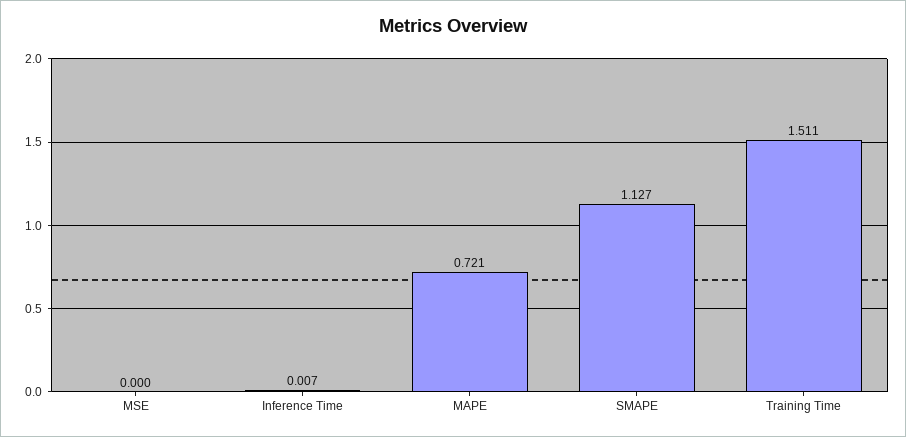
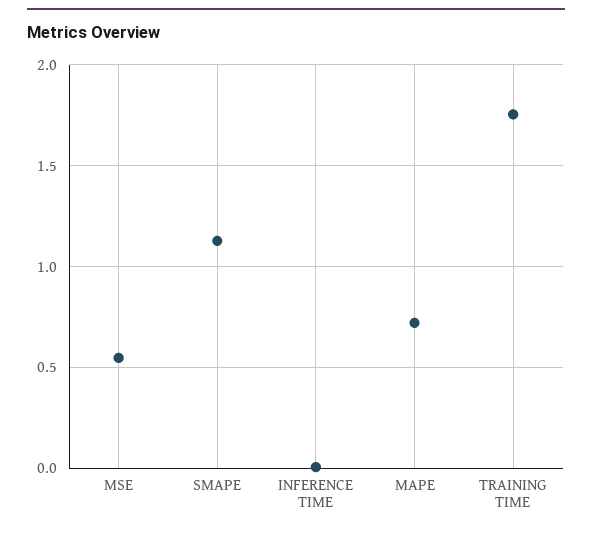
  {
-   "MSE": 0,
+   "MSE": 0.55,
    "Inference Time": 0.007,
    "MAPE": 0.721,
    "SMAPE": 1.127,
-   "Training Time": 1.511
+   "Training Time": 1.75
  }

